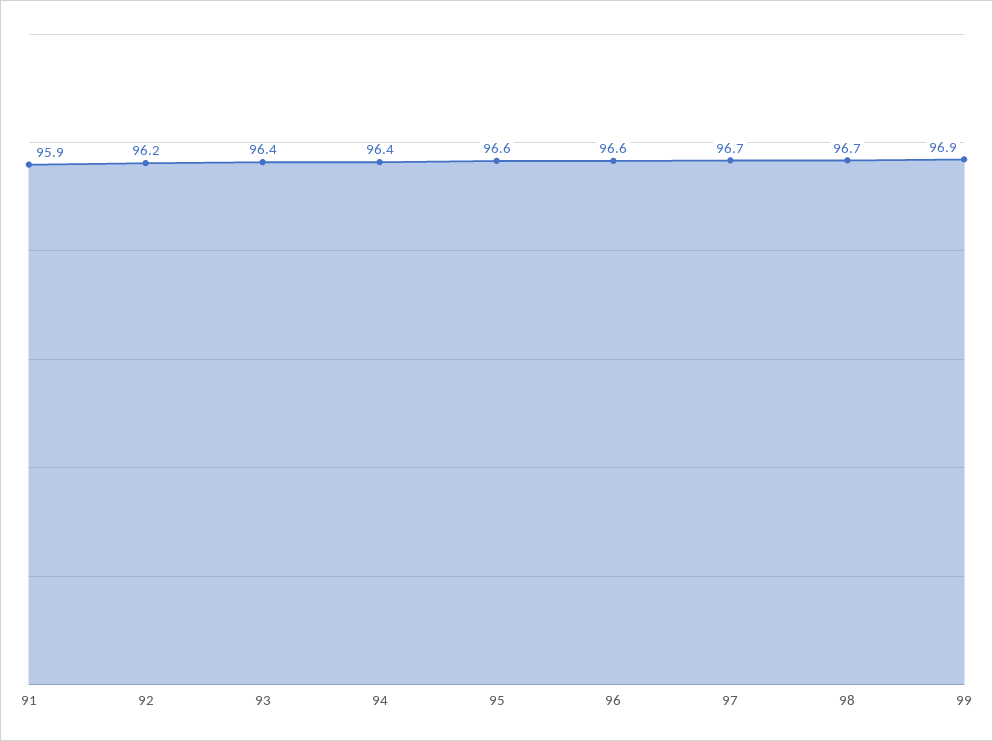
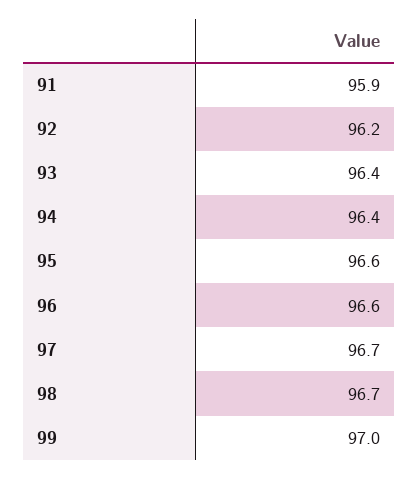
  {
    "91": 95.9,
    "92": 96.2,
    "93": 96.4,
    "94": 96.4,
    "95": 96.6,
    "96": 96.6,
    "97": 96.7,
    "98": 96.7,
-   "99": 96.9
+   "99": 97
  }

